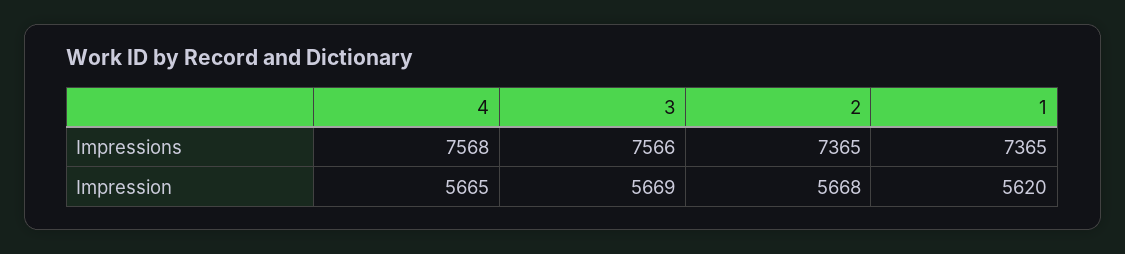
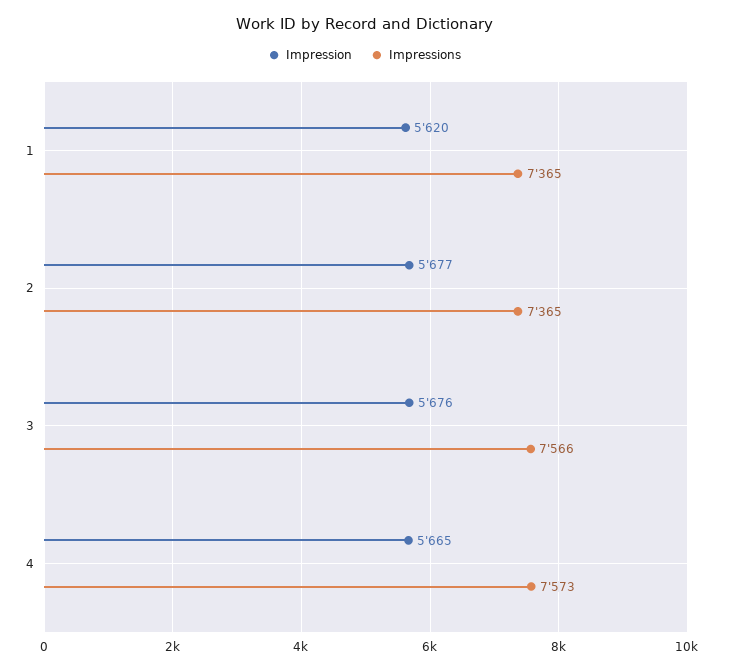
  {
    "Impressions": {
-     "4": 7568,
+     "4": 7573,
      "3": 7566,
      "2": 7365,
      "1": 7365
    },
    "Impression": {
      "4": 5665,
-     "3": 5669,
+     "3": 5676,
-     "2": 5668,
+     "2": 5677,
      "1": 5620
    }
  }

